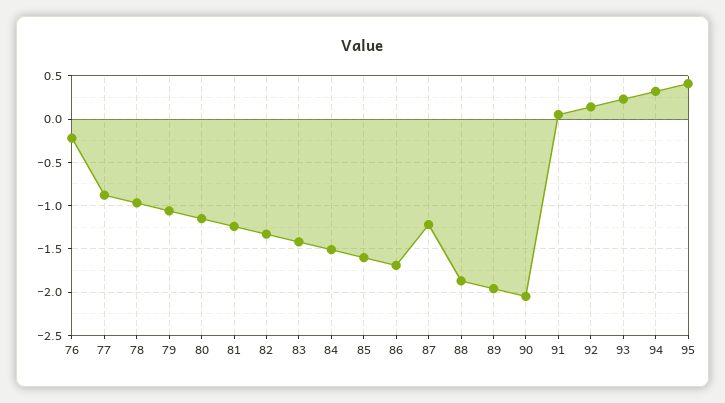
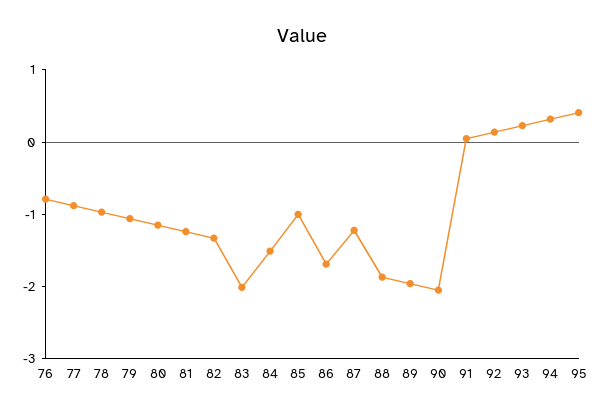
  {
-   "76": -0.2,
+   "76": -0.8,
    "77": -0.9,
    "78": -1,
    "79": -1.1,
    "80": -1.2,
    "81": -1.2,
    "82": -1.3,
-   "83": -1.4,
+   "83": -2,
    "84": -1.5,
-   "85": -1.6,
+   "85": -1,
    "86": -1.7,
    "87": -1.2,
    "88": -1.9,
    "89": -2,
    "90": -2.1,
    "91": 0.1,
    "92": 0.1,
    "93": 0.2,
    "94": 0.3,
    "95": 0.4
  }

